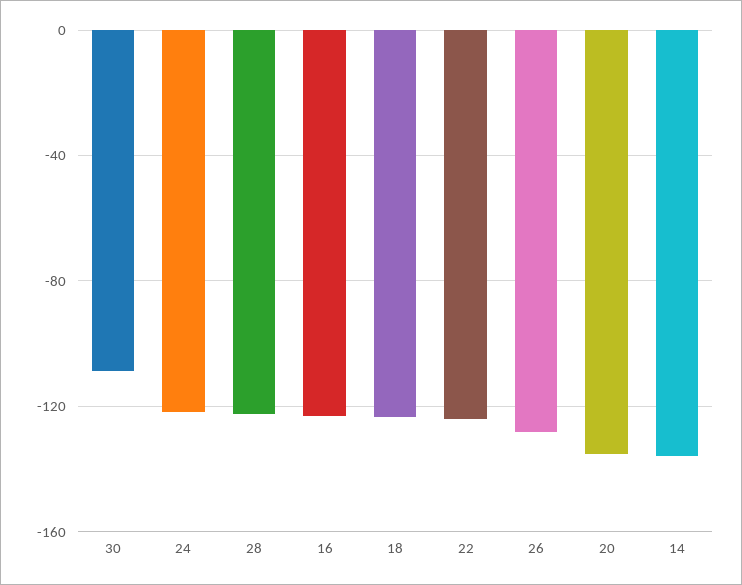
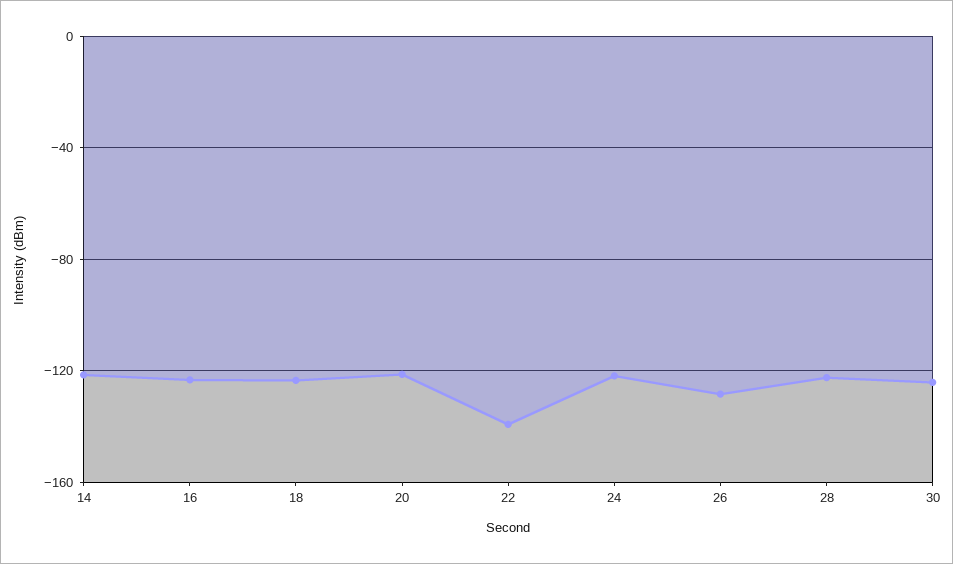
  {
-   "30": -110,
+   "30": -125,
    "24": -120,
    "28": -120,
    "16": -125,
    "18": -125,
-   "22": -125,
+   "22": -140,
    "26": -130,
-   "20": -135,
+   "20": -120,
-   "14": -135
+   "14": -120
  }

